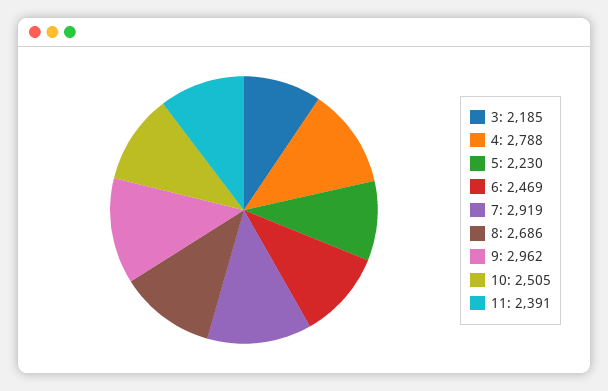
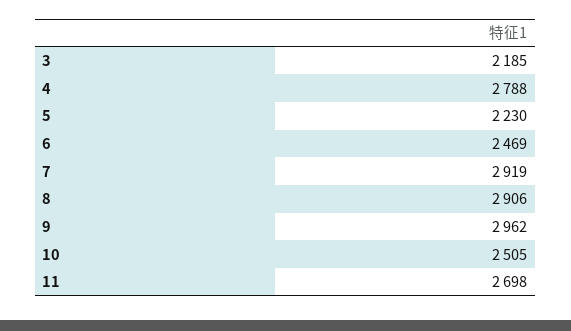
  {
    "3": 2185,
    "4": 2788,
    "5": 2230,
    "6": 2469,
    "7": 2919,
-   "8": 2686,
+   "8": 2906,
    "9": 2962,
    "10": 2505,
-   "11": 2391
+   "11": 2698
  }

